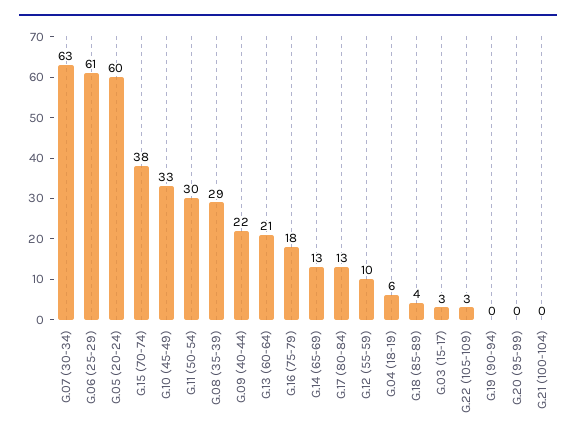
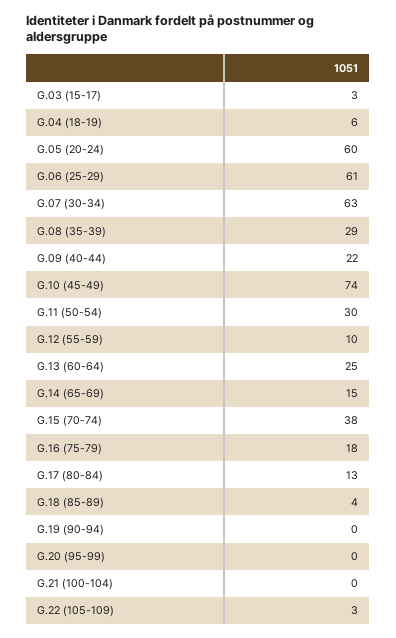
  {
    "G.07 (30-34)": 63,
    "G.06 (25-29)": 61,
    "G.05 (20-24)": 60,
    "G.15 (70-74)": 38,
-   "G.10 (45-49)": 33,
+   "G.10 (45-49)": 74,
    "G.11 (50-54)": 30,
    "G.08 (35-39)": 29,
    "G.09 (40-44)": 22,
-   "G.13 (60-64)": 21,
+   "G.13 (60-64)": 25,
    "G.16 (75-79)": 18,
-   "G.14 (65-69)": 13,
+   "G.14 (65-69)": 15,
    "G.17 (80-84)": 13,
    "G.12 (55-59)": 10,
    "G.04 (18-19)": 6,
    "G.18 (85-89)": 4,
    "G.03 (15-17)": 3,
    "G.22 (105-109)": 3,
    "G.19 (90-94)": 0,
    "G.20 (95-99)": 0,
    "G.21 (100-104)": 0
  }

